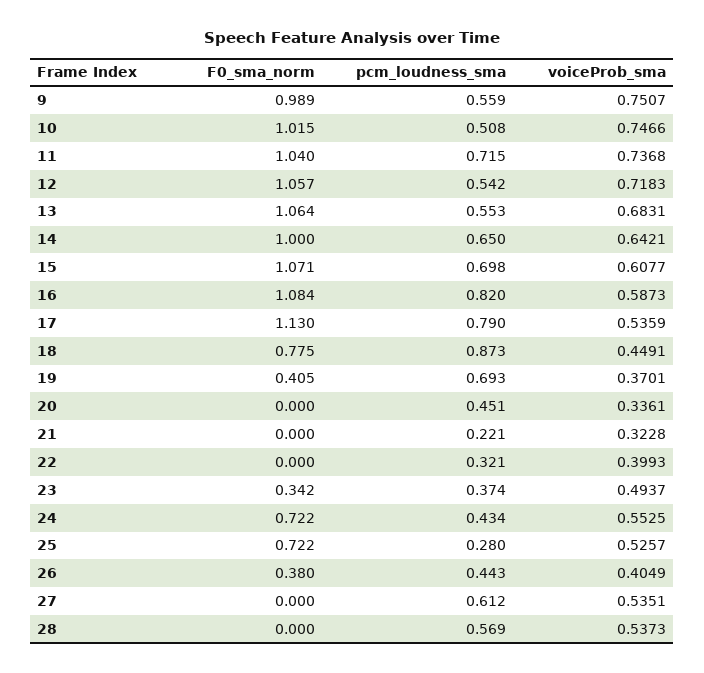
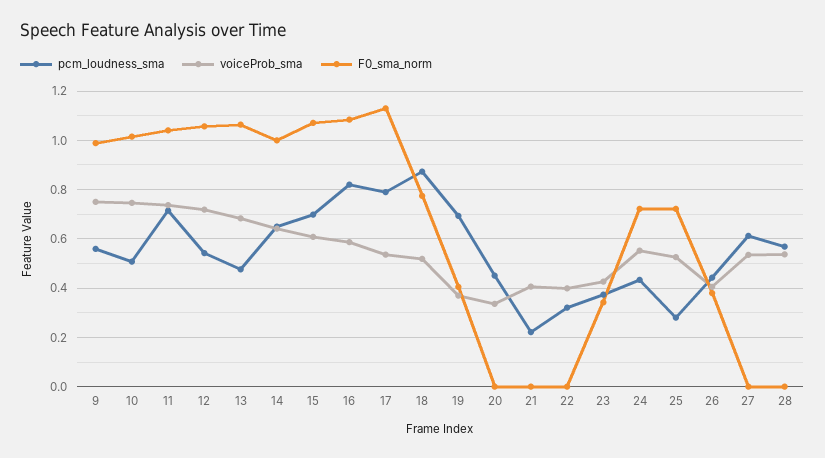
  {
    "F0_sma_norm": {
      "9": 0.989,
      "10": 1.015,
      "11": 1.04,
      "12": 1.057,
      "13": 1.064,
      "14": 1,
      "15": 1.071,
      "16": 1.084,
      "17": 1.13,
      "18": 0.775,
      "19": 0.405,
      "20": 0,
      "21": 0,
      "22": 0,
      "23": 0.342,
      "24": 0.722,
      "25": 0.722,
      "26": 0.38,
      "27": 0,
      "28": 0
    },
    "pcm_loudness_sma": {
      "9": 0.559,
      "10": 0.508,
      "11": 0.715,
      "12": 0.542,
-     "13": 0.553,
+     "13": 0.475,
      "14": 0.65,
      "15": 0.698,
      "16": 0.82,
      "17": 0.79,
      "18": 0.873,
      "19": 0.693,
      "20": 0.451,
      "21": 0.221,
      "22": 0.321,
      "23": 0.374,
      "24": 0.434,
      "25": 0.28,
      "26": 0.443,
      "27": 0.612,
      "28": 0.569
    },
    "voiceProb_sma": {
      "9": 0.7507,
      "10": 0.7466,
      "11": 0.7368,
      "12": 0.7183,
      "13": 0.6831,
      "14": 0.6421,
      "15": 0.6077,
      "16": 0.5873,
      "17": 0.5359,
-     "18": 0.4491,
+     "18": 0.525,
      "19": 0.3701,
      "20": 0.3361,
-     "21": 0.3228,
+     "21": 0.4,
      "22": 0.3993,
-     "23": 0.4937,
+     "23": 0.425,
      "24": 0.5525,
      "25": 0.5257,
      "26": 0.4049,
      "27": 0.5351,
      "28": 0.5373
    }
  }

